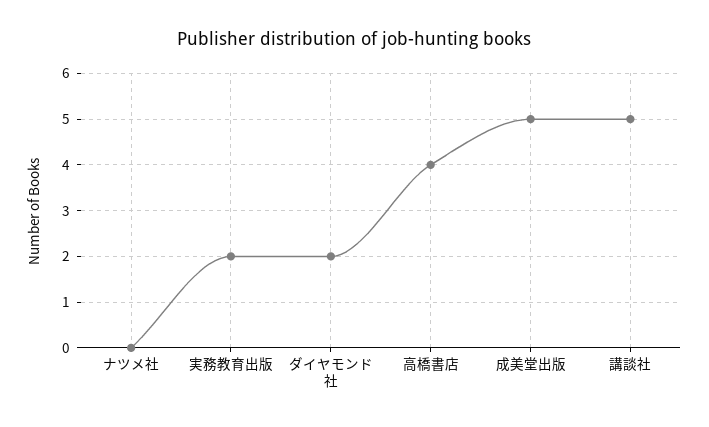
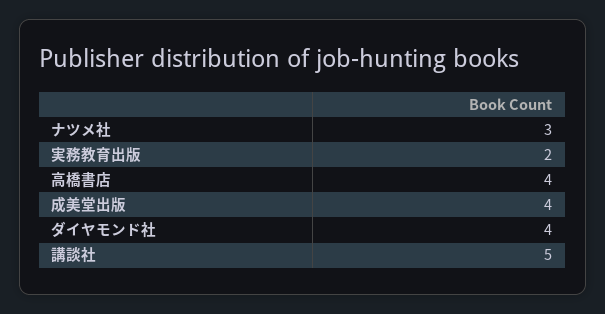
  {
-   "ナツメ社": 0,
+   "ナツメ社": 3,
    "実務教育出版": 2,
-   "ダイヤモンド社": 2,
+   "ダイヤモンド社": 4,
    "高橋書店": 4,
-   "成美堂出版": 5,
+   "成美堂出版": 4,
    "講談社": 5
  }

